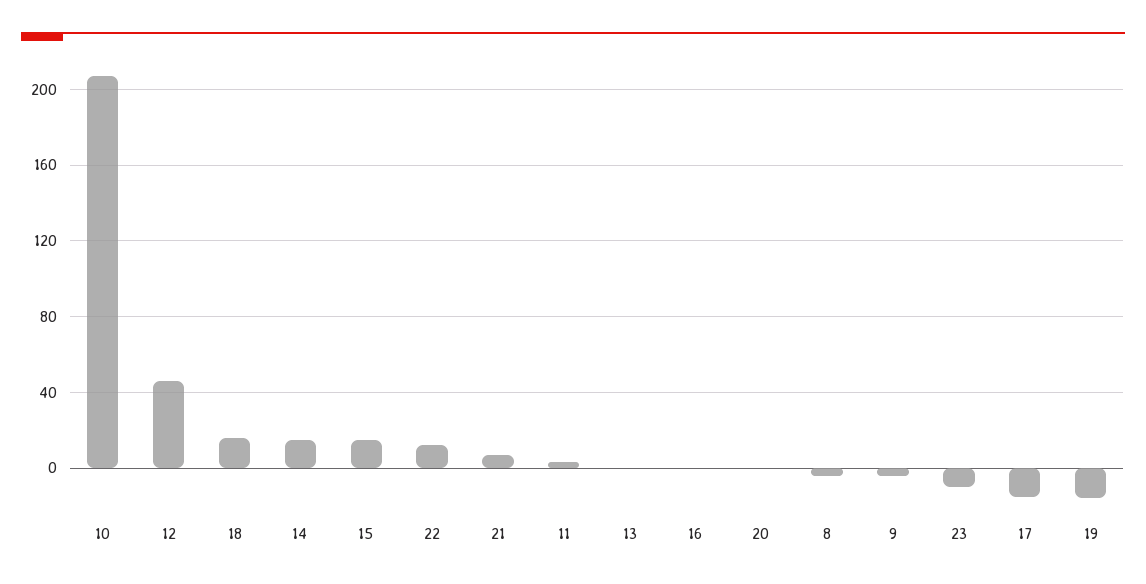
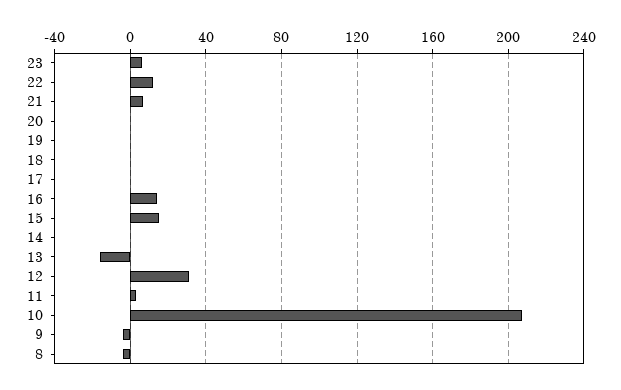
  {
    "10": 205,
-   "12": 45,
+   "12": 30,
-   "18": 15,
+   "18": 0,
-   "14": 15,
+   "14": 0,
    "15": 15,
    "22": 10,
    "21": 5,
    "11": 5,
-   "13": 0,
+   "13": -15,
-   "16": 0,
+   "16": 15,
    "20": 0,
    "8": -5,
    "9": -5,
-   "23": -10,
+   "23": 5,
-   "17": -15,
+   "17": 0,
-   "19": -15
+   "19": 0
  }

